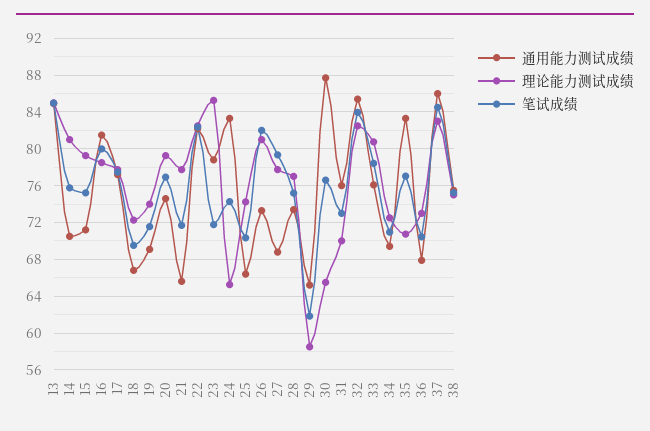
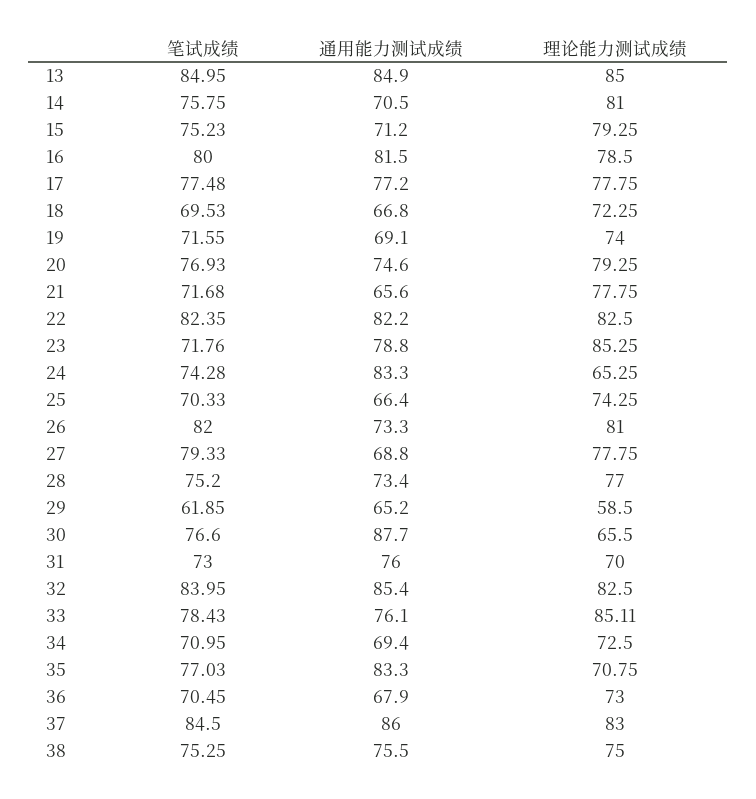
  {
    "通用能力测试成绩": {
      "13": 84.9,
      "14": 70.5,
      "15": 71.2,
      "16": 81.5,
      "17": 77.2,
      "18": 66.8,
      "19": 69.1,
      "20": 74.6,
      "21": 65.6,
      "22": 82.2,
      "23": 78.8,
      "24": 83.3,
      "25": 66.4,
      "26": 73.3,
      "27": 68.8,
      "28": 73.4,
      "29": 65.2,
      "30": 87.7,
      "31": 76,
      "32": 85.4,
      "33": 76.1,
      "34": 69.4,
      "35": 83.3,
      "36": 67.9,
      "37": 86,
      "38": 75.5
    },
    "理论能力测试成绩": {
      "13": 85,
      "14": 81,
      "15": 79.25,
      "16": 78.5,
      "17": 77.75,
      "18": 72.25,
      "19": 74,
      "20": 79.25,
      "21": 77.75,
      "22": 82.5,
      "23": 85.25,
      "24": 65.25,
      "25": 74.25,
      "26": 81,
      "27": 77.75,
      "28": 77,
      "29": 58.5,
      "30": 65.5,
      "31": 70,
      "32": 82.5,
-     "33": 81,
+     "33": 85.11,
      "34": 72.5,
      "35": 70.75,
      "36": 73,
      "37": 83,
      "38": 75
    },
    "笔试成绩": {
      "13": 84.95,
      "14": 75.75,
      "15": 75.23,
      "16": 80,
      "17": 77.48,
      "18": 69.53,
      "19": 71.55,
      "20": 76.93,
      "21": 71.68,
      "22": 82.35,
      "23": 71.76,
      "24": 74.28,
      "25": 70.33,
      "26": 82,
      "27": 79.33,
      "28": 75.2,
      "29": 61.85,
      "30": 76.6,
      "31": 73,
      "32": 83.95,
      "33": 78.43,
      "34": 70.95,
      "35": 77.03,
      "36": 70.45,
      "37": 84.5,
      "38": 75.25
    }
  }

